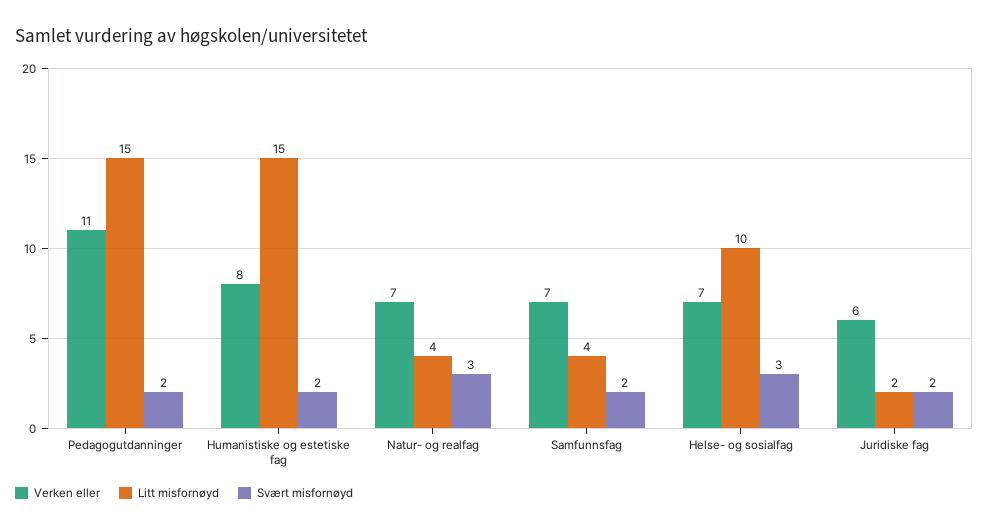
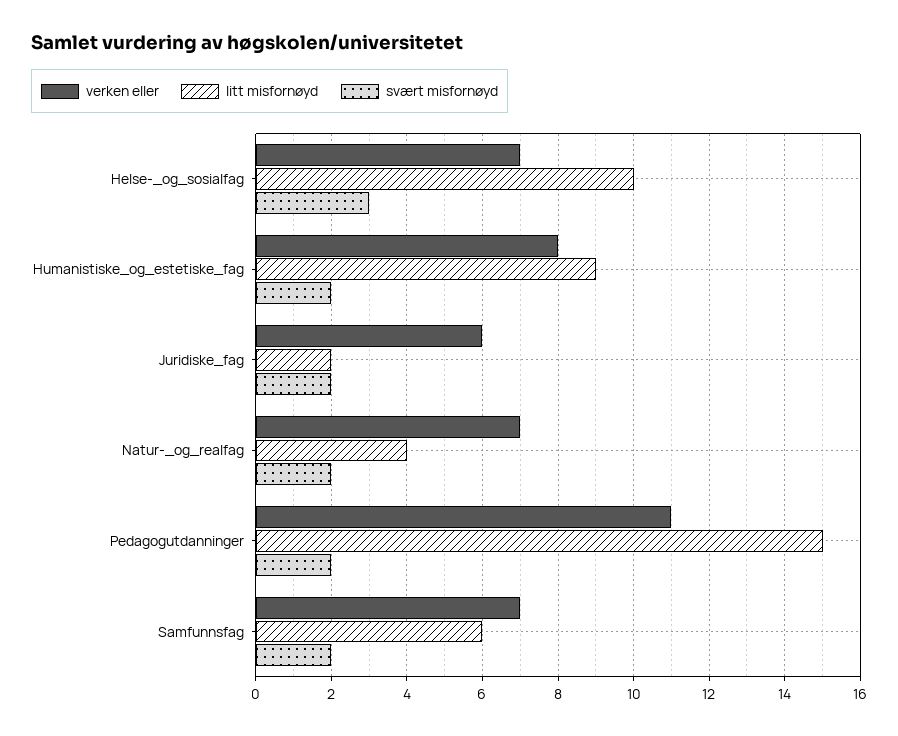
  {
    "Verken eller": {
      "Pedagogutdanninger": 11,
      "Humanistiske og estetiske fag": 8,
      "Natur- og realfag": 7,
      "Samfunnsfag": 7,
      "Helse- og sosialfag": 7,
      "Juridiske fag": 6
    },
    "Litt misfornøyd": {
      "Pedagogutdanninger": 15,
-     "Humanistiske og estetiske fag": 15,
+     "Humanistiske og estetiske fag": 9,
      "Natur- og realfag": 4,
-     "Samfunnsfag": 4,
+     "Samfunnsfag": 6,
      "Helse- og sosialfag": 10,
      "Juridiske fag": 2
    },
    "Svært misfornøyd": {
      "Pedagogutdanninger": 2,
      "Humanistiske og estetiske fag": 2,
-     "Natur- og realfag": 3,
+     "Natur- og realfag": 2,
      "Samfunnsfag": 2,
      "Helse- og sosialfag": 3,
      "Juridiske fag": 2
    }
  }

